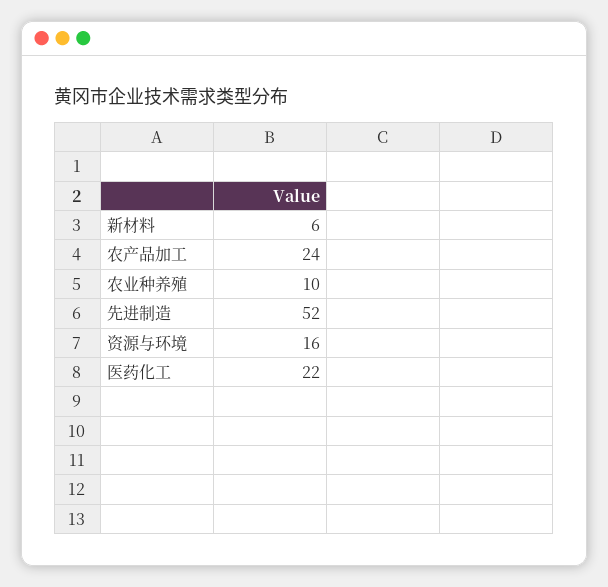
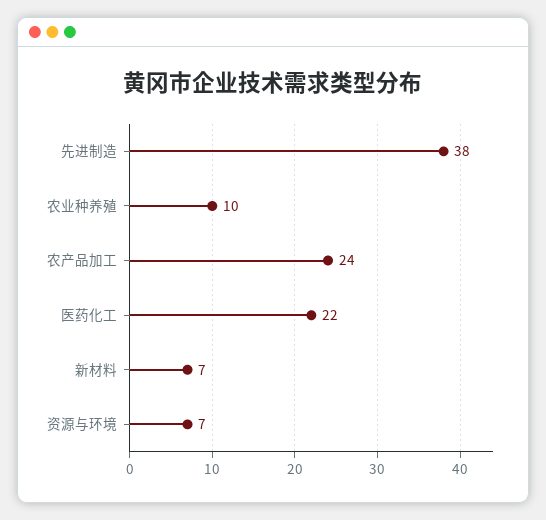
  {
-   "新材料": 6,
+   "新材料": 7,
    "农产品加工": 24,
    "农业种养殖": 10,
-   "先进制造": 52,
+   "先进制造": 38,
-   "资源与环境": 16,
+   "资源与环境": 7,
    "医药化工": 22
  }

